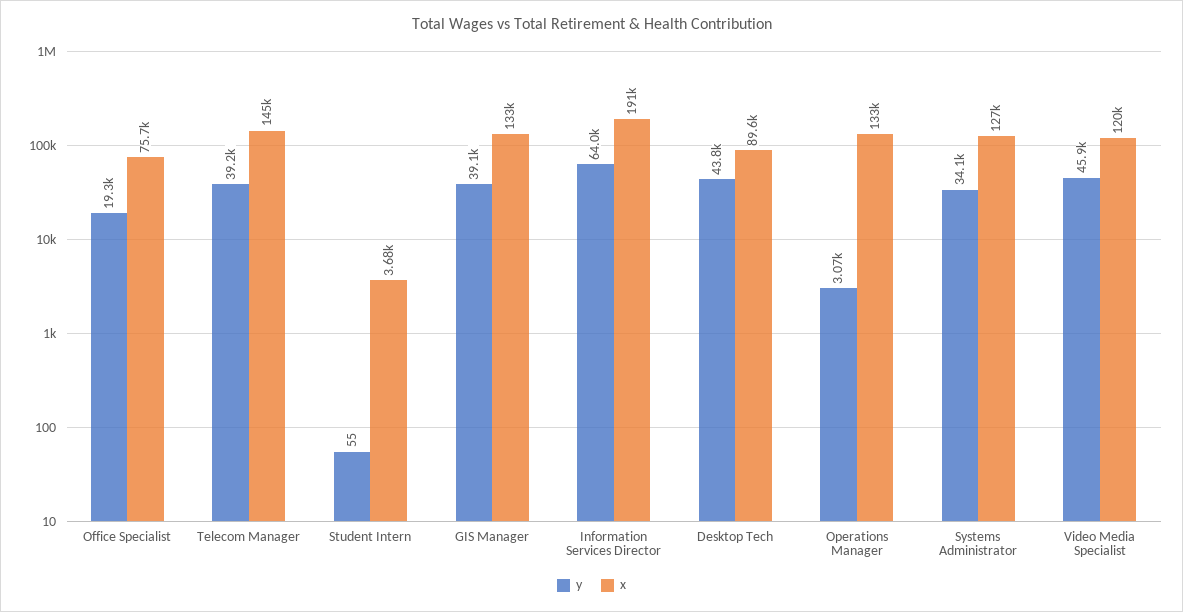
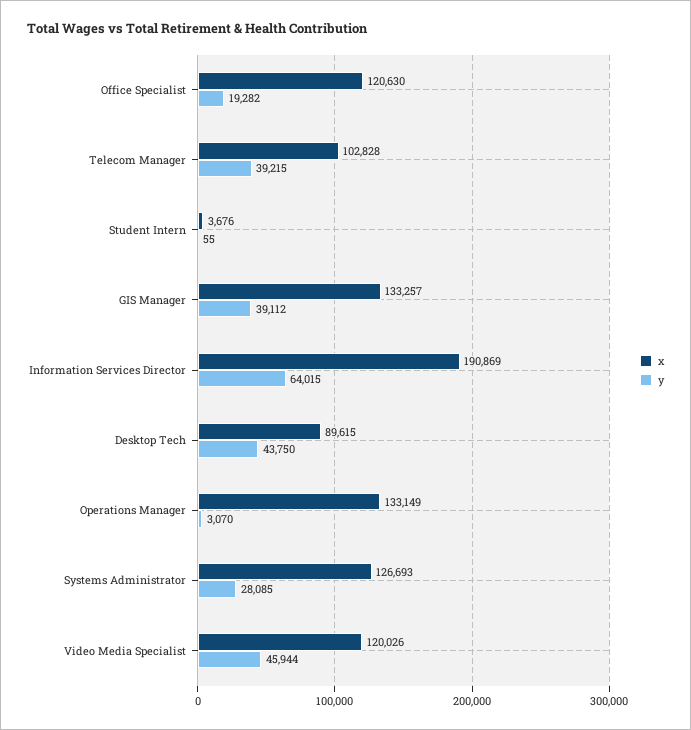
  {
    "y": {
      "Office Specialist": 19282,
      "Telecom Manager": 39215,
      "Student Intern": 55,
      "GIS Manager": 39112,
      "Information Services Director": 64015,
      "Desktop Tech": 43750,
      "Operations Manager": 3070,
-     "Systems Administrator": 34100,
+     "Systems Administrator": 28085,
      "Video Media Specialist": 45944
    },
    "x": {
-     "Office Specialist": 75700,
+     "Office Specialist": 120630,
-     "Telecom Manager": 145000,
+     "Telecom Manager": 102828,
      "Student Intern": 3676,
      "GIS Manager": 133257,
      "Information Services Director": 190869,
      "Desktop Tech": 89615,
      "Operations Manager": 133149,
      "Systems Administrator": 126693,
      "Video Media Specialist": 120026
    }
  }

